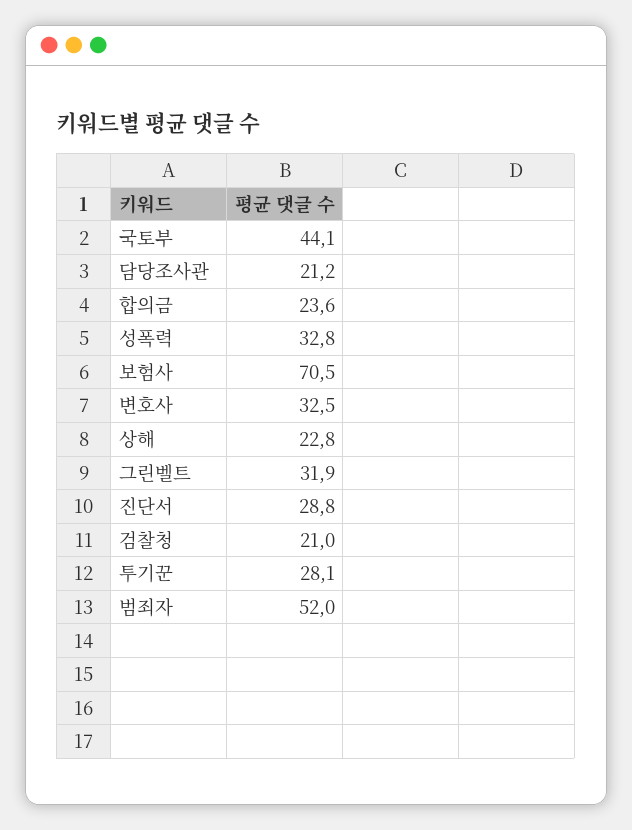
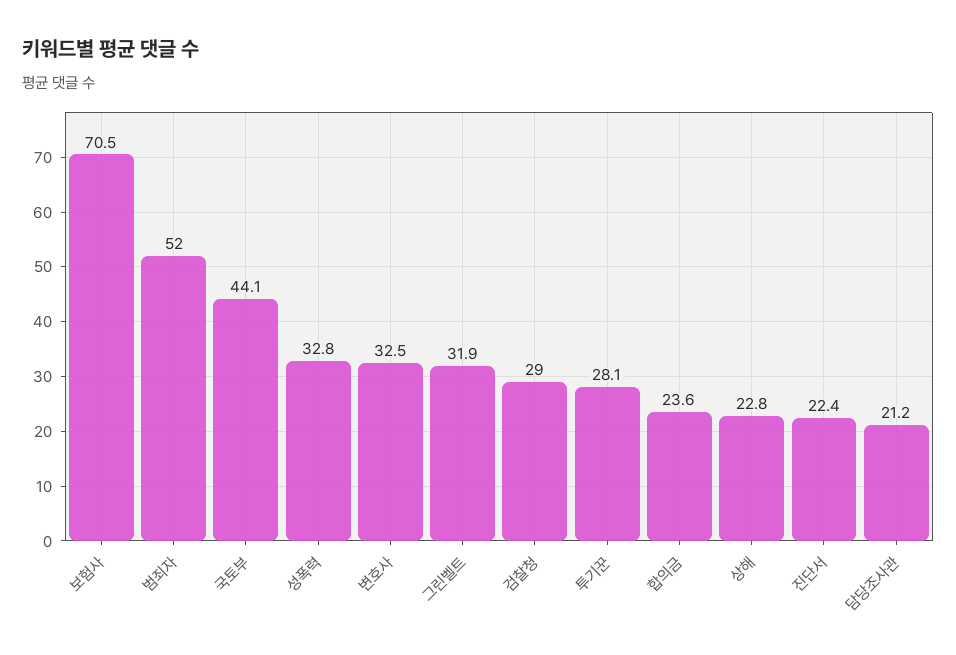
  {
    "국토부": 44.1,
    "담당조사관": 21.2,
    "합의금": 23.6,
    "성폭력": 32.8,
    "보험사": 70.5,
    "변호사": 32.5,
    "상해": 22.8,
    "그린벨트": 31.9,
-   "진단서": 28.8,
+   "진단서": 22.4,
-   "검찰청": 21,
+   "검찰청": 29,
    "투기꾼": 28.1,
    "범죄자": 52
  }

